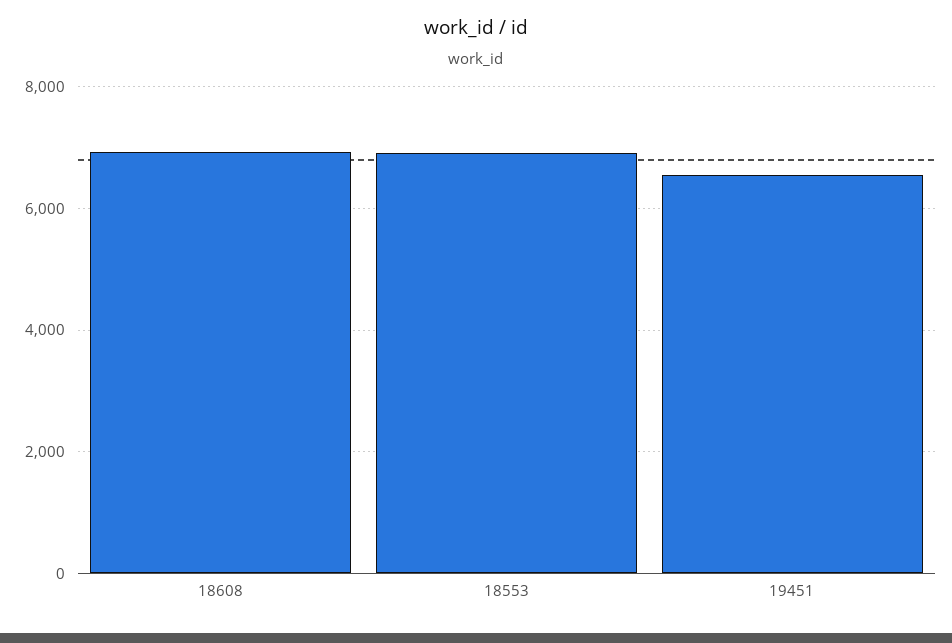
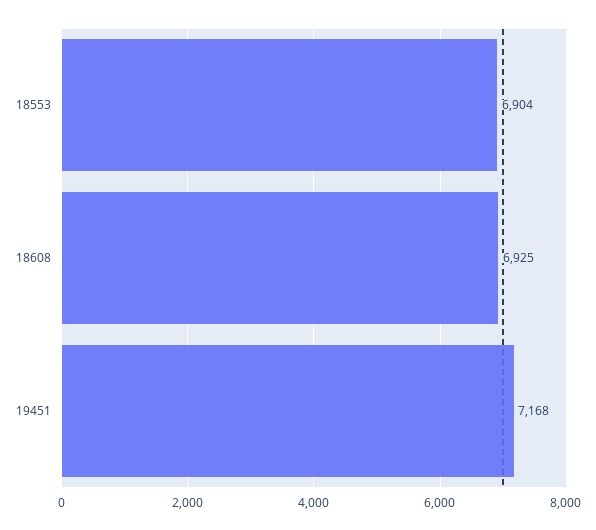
  {
    "18608": 6925,
    "18553": 6904,
-   "19451": 6600
+   "19451": 7168
  }

